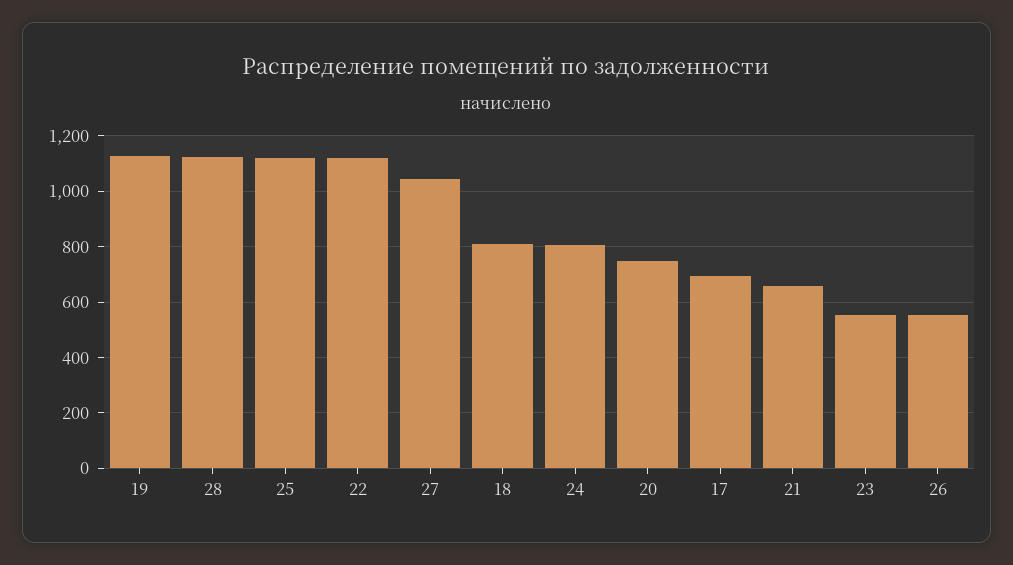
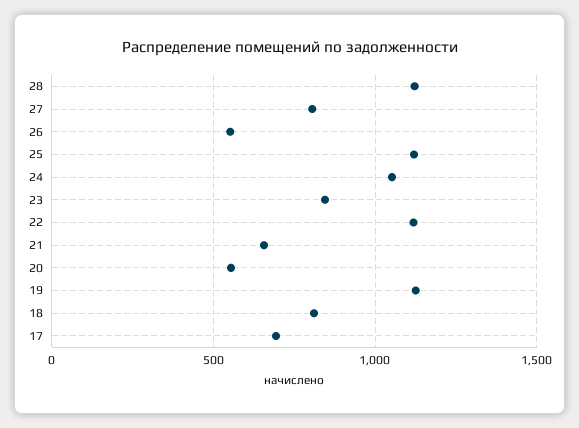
  {
    "19": 1125,
    "28": 1125,
    "25": 1125,
    "22": 1125,
-   "27": 1050,
+   "27": 800,
    "18": 800,
-   "24": 800,
+   "24": 1050,
-   "20": 750,
+   "20": 550,
    "17": 700,
    "21": 650,
-   "23": 550,
+   "23": 850,
    "26": 550
  }

